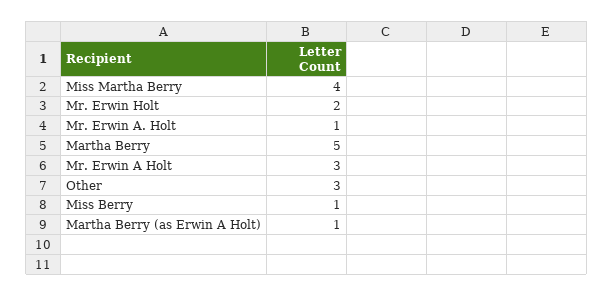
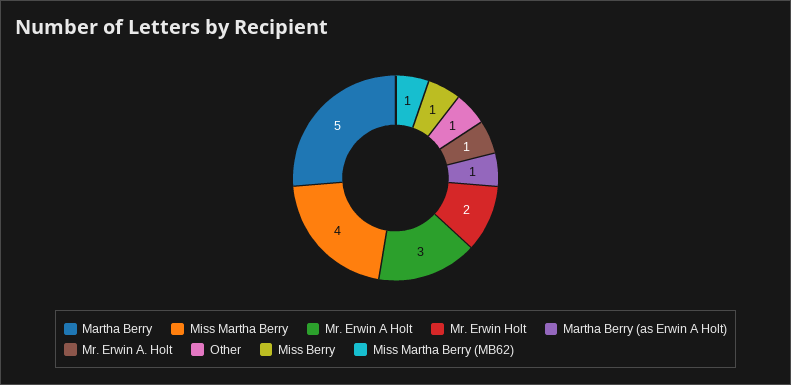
  {
    "Miss Martha Berry": 4,
    "Mr. Erwin Holt": 2,
    "Mr. Erwin A. Holt": 1,
    "Martha Berry": 5,
    "Mr. Erwin A Holt": 3,
-   "Other": 3,
+   "Other": 1,
    "Miss Berry": 1,
-   "Martha Berry (as Erwin A Holt)": 1
+   "Martha Berry (as Erwin A Holt)": 1,
+   "Miss Martha Berry (MB62)": 1
  }

